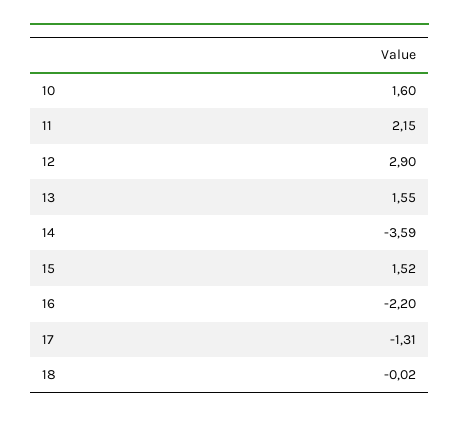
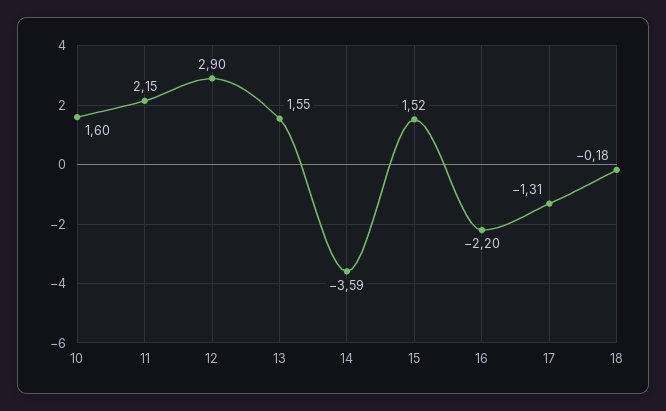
  {
    "10": 1.6,
    "11": 2.15,
    "12": 2.9,
    "13": 1.55,
    "14": -3.59,
    "15": 1.52,
    "16": -2.2,
    "17": -1.31,
-   "18": -0.02
+   "18": -0.18
  }

